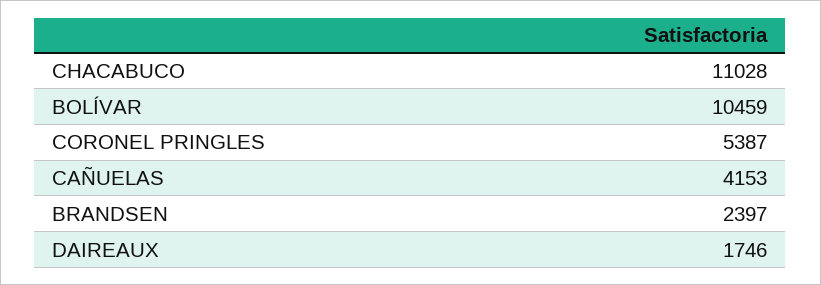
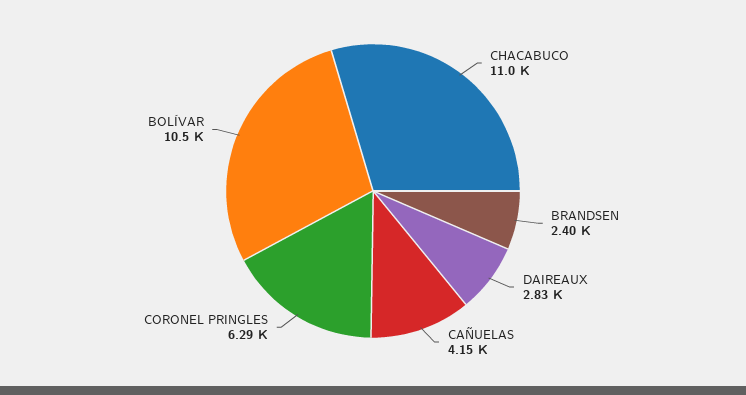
  {
    "CHACABUCO": 11028,
    "BOLÍVAR": 10459,
-   "CORONEL PRINGLES": 5387,
+   "CORONEL PRINGLES": 6290,
    "CAÑUELAS": 4153,
    "BRANDSEN": 2397,
-   "DAIREAUX": 1746
+   "DAIREAUX": 2830
  }

